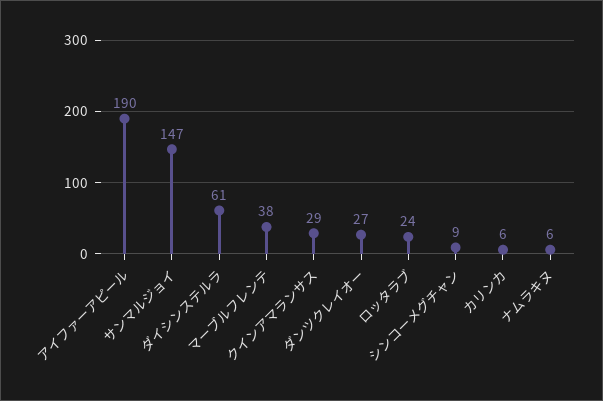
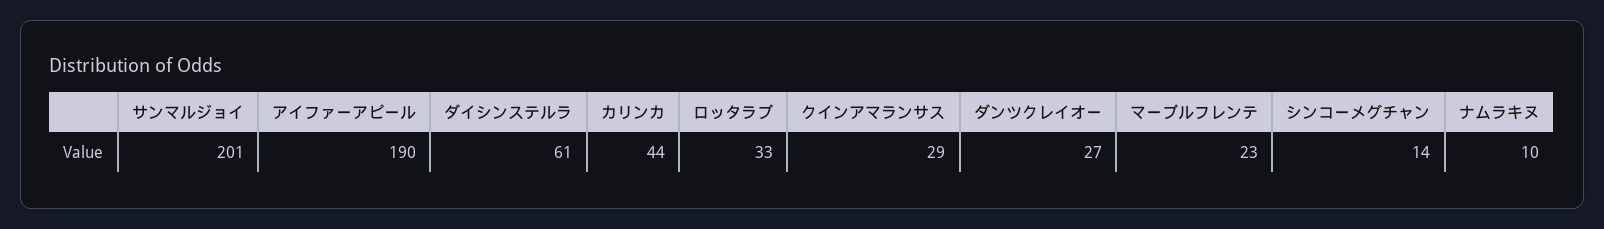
  {
    "アイファーアピール": 190,
-   "サンマルジョイ": 147,
+   "サンマルジョイ": 201,
    "ダイシンステルラ": 61,
-   "マーブルフレンテ": 38,
+   "マーブルフレンテ": 23,
    "クインアマランサス": 29,
    "ダンツクレイオー": 27,
-   "ロッタラブ": 24,
+   "ロッタラブ": 33,
-   "シンコーメグチャン": 9,
+   "シンコーメグチャン": 14,
-   "カリンカ": 6,
+   "カリンカ": 44,
-   "ナムラキヌ": 6
+   "ナムラキヌ": 10
  }

